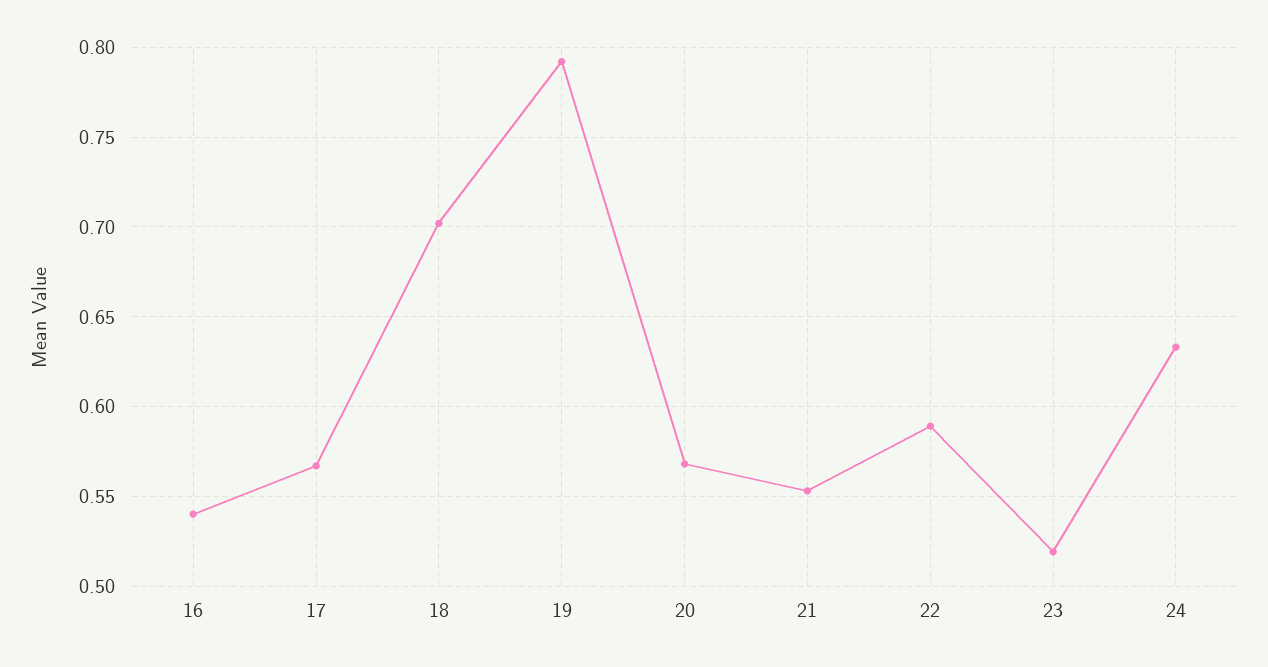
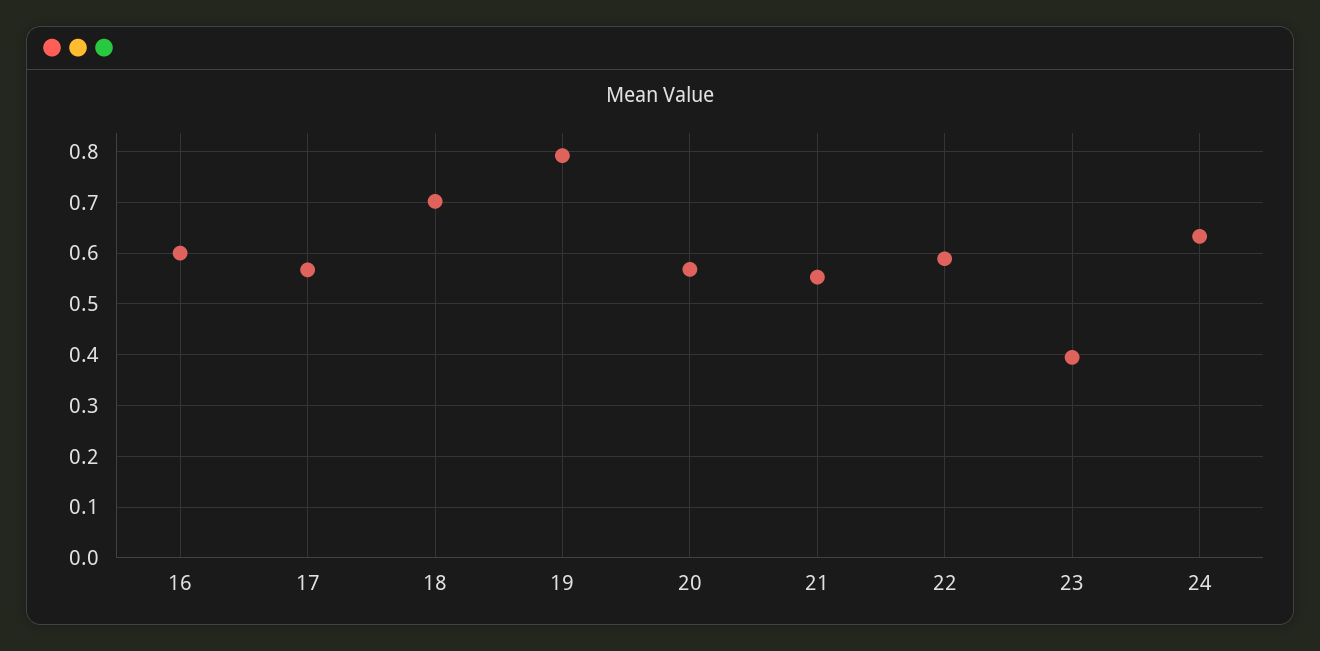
  {
-   "16": 0.54,
+   "16": 0.6,
    "17": 0.565,
    "18": 0.7,
    "19": 0.79,
    "20": 0.57,
    "21": 0.555,
    "22": 0.59,
-   "23": 0.52,
+   "23": 0.4,
    "24": 0.635
  }

